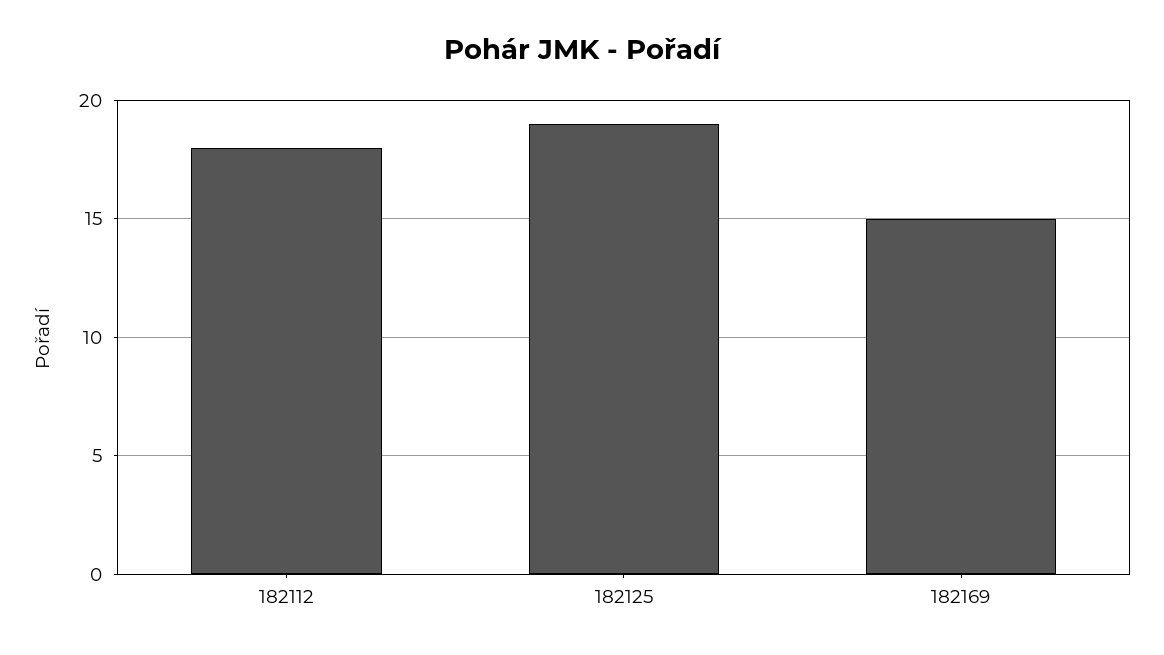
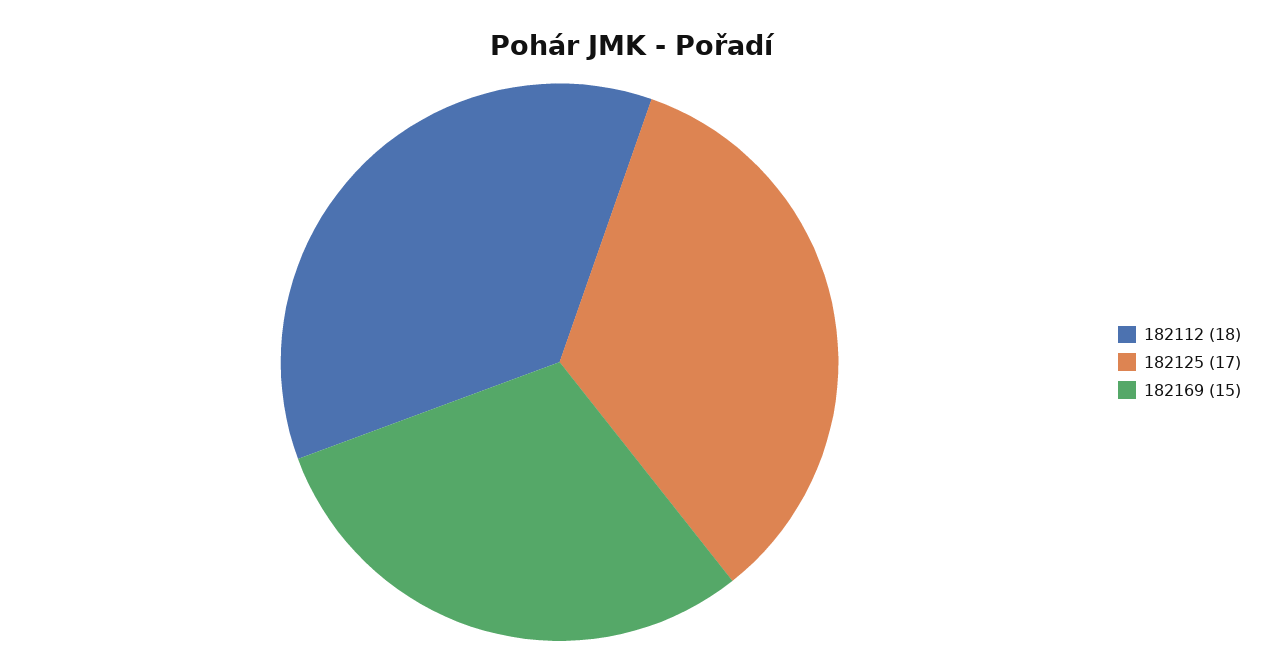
  {
    "182112": 18,
-   "182125": 19,
+   "182125": 17,
    "182169": 15
  }

